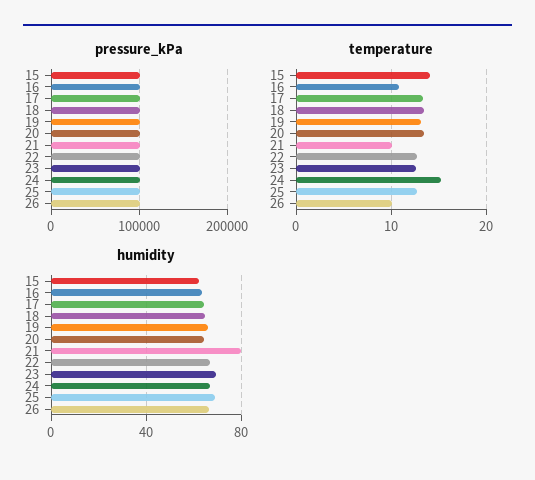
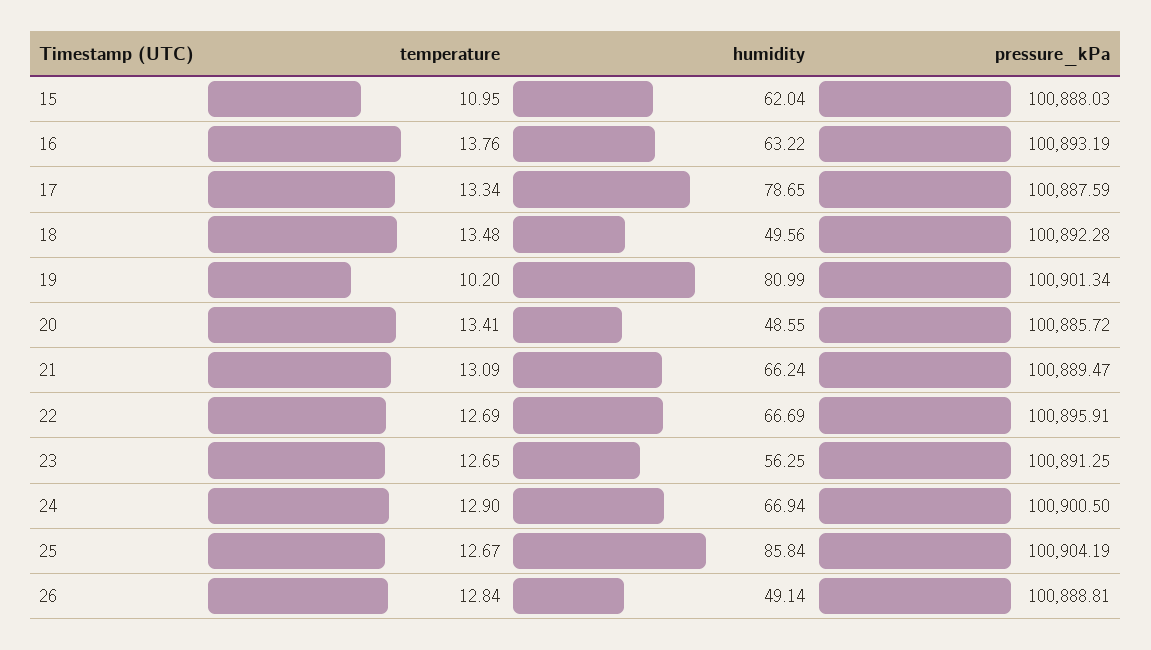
  {
    "pressure_kPa": {
      "15": 100888.03,
      "16": 100893.19,
      "17": 100887.59,
      "18": 100892.28,
      "19": 100901.34,
      "20": 100885.72,
      "21": 100889.47,
      "22": 100895.91,
      "23": 100891.25,
      "24": 100900.5,
      "25": 100904.19,
      "26": 100888.81
    },
    "temperature": {
-     "15": 14,
+     "15": 10.95,
-     "16": 11,
+     "16": 13.76,
      "17": 13.34,
      "18": 13.48,
-     "19": 13,
+     "19": 10.2,
      "20": 13.41,
-     "21": 10,
+     "21": 13.09,
      "22": 12.69,
      "23": 12.65,
-     "24": 15,
+     "24": 12.9,
      "25": 12.67,
-     "26": 10
+     "26": 12.84
    },
    "humidity": {
      "15": 62.04,
      "16": 63.22,
-     "17": 65,
+     "17": 78.65,
-     "18": 65,
+     "18": 49.56,
-     "19": 65,
+     "19": 80.99,
-     "20": 65,
+     "20": 48.55,
-     "21": 80,
+     "21": 66.24,
      "22": 66.69,
-     "23": 70,
+     "23": 56.25,
      "24": 66.94,
-     "25": 70,
+     "25": 85.84,
-     "26": 65
+     "26": 49.14
    }
  }

